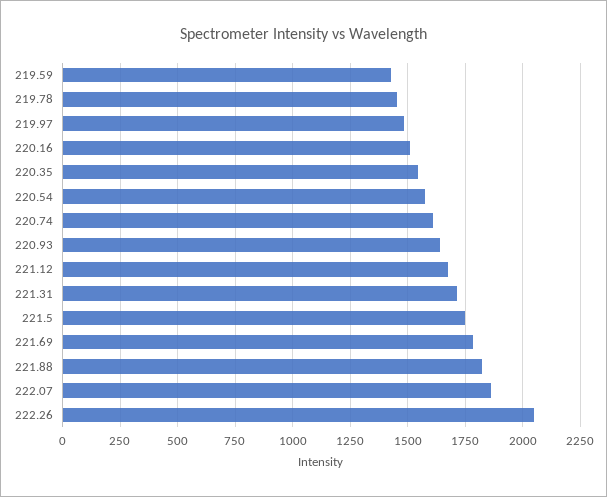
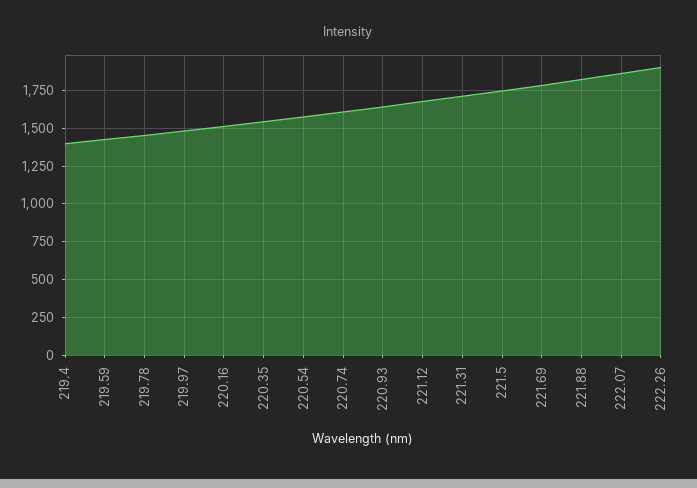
  {
    "219.59": 1450,
    "219.78": 1450,
    "219.97": 1500,
    "220.16": 1500,
    "220.35": 1550,
    "220.54": 1600,
    "220.74": 1600,
    "220.93": 1650,
    "221.12": 1700,
    "221.31": 1700,
    "221.5": 1750,
    "221.69": 1800,
    "221.88": 1800,
    "222.07": 1850,
-   "222.26": 2050
+   "222.26": 1900,
+   "219.4": 1400
  }

